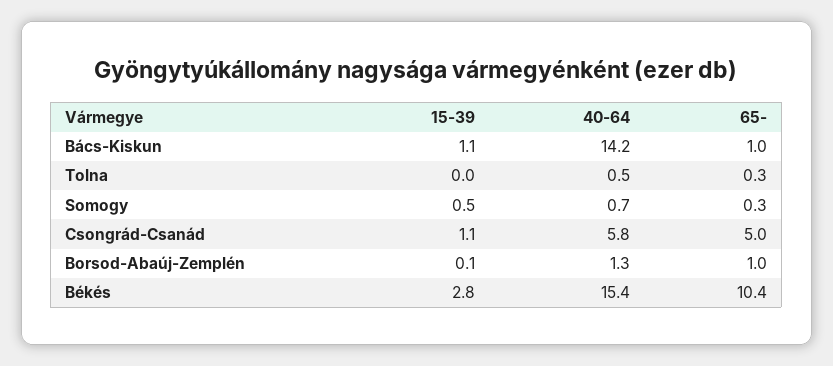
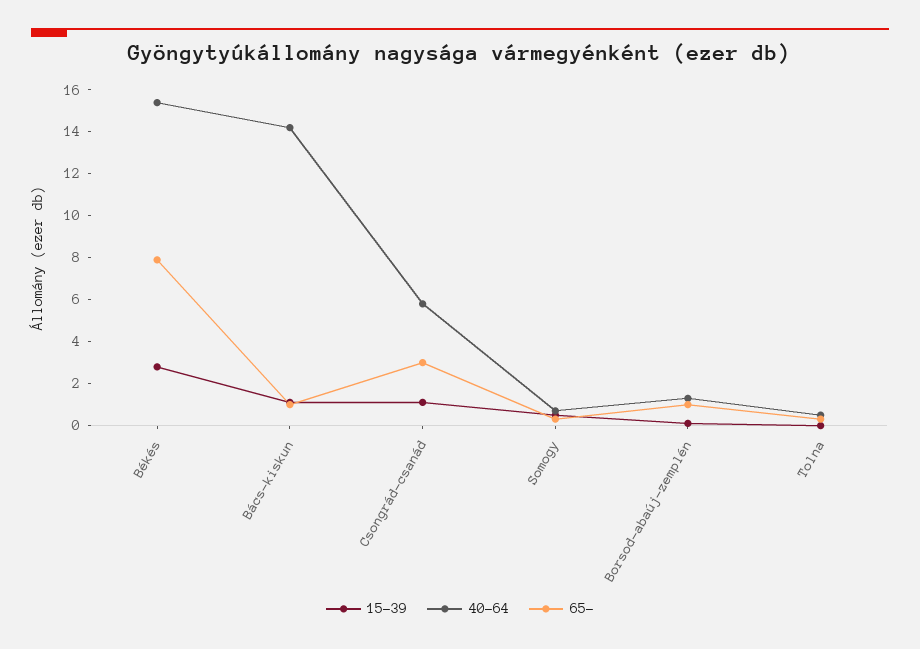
  {
    "15-39": {
      "Bács-Kiskun": 1.1,
      "Tolna": 0,
      "Somogy": 0.5,
      "Csongrád-Csanád": 1.1,
      "Borsod-Abaúj-Zemplén": 0.1,
      "Békés": 2.8
    },
    "40-64": {
      "Bács-Kiskun": 14.2,
      "Tolna": 0.5,
      "Somogy": 0.7,
      "Csongrád-Csanád": 5.8,
      "Borsod-Abaúj-Zemplén": 1.3,
      "Békés": 15.4
    },
    "65-": {
      "Bács-Kiskun": 1,
      "Tolna": 0.3,
      "Somogy": 0.3,
-     "Csongrád-Csanád": 5,
+     "Csongrád-Csanád": 3,
      "Borsod-Abaúj-Zemplén": 1,
-     "Békés": 10.4
+     "Békés": 8
    }
  }

